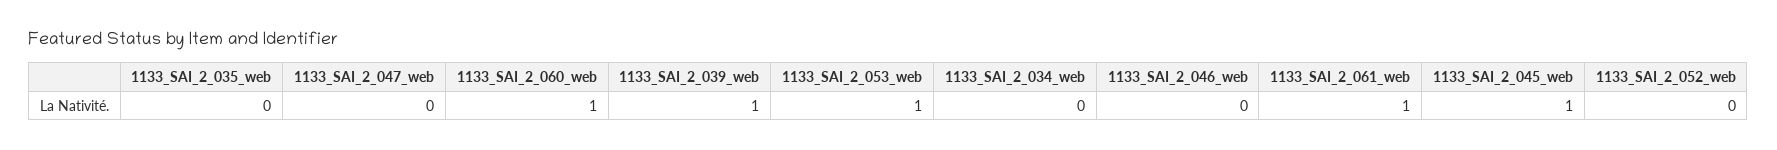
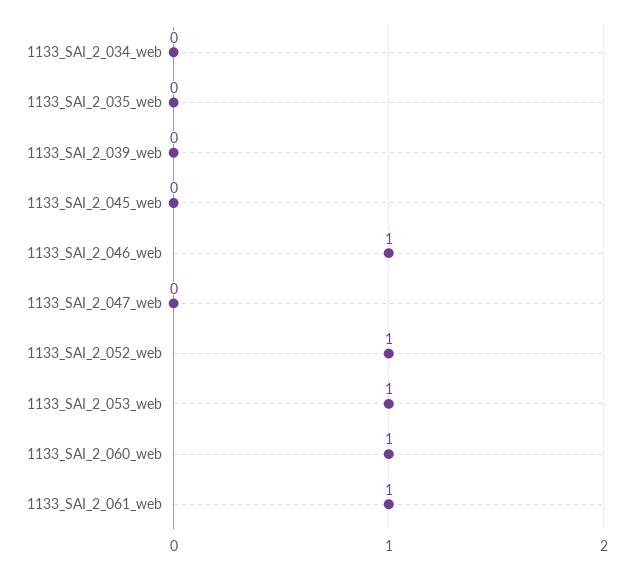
  {
    "1133_SAI_2_035_web": 0,
    "1133_SAI_2_047_web": 0,
    "1133_SAI_2_060_web": 1,
-   "1133_SAI_2_039_web": 1,
+   "1133_SAI_2_039_web": 0,
    "1133_SAI_2_053_web": 1,
    "1133_SAI_2_034_web": 0,
-   "1133_SAI_2_046_web": 0,
+   "1133_SAI_2_046_web": 1,
    "1133_SAI_2_061_web": 1,
-   "1133_SAI_2_045_web": 1,
+   "1133_SAI_2_045_web": 0,
-   "1133_SAI_2_052_web": 0
+   "1133_SAI_2_052_web": 1
  }

